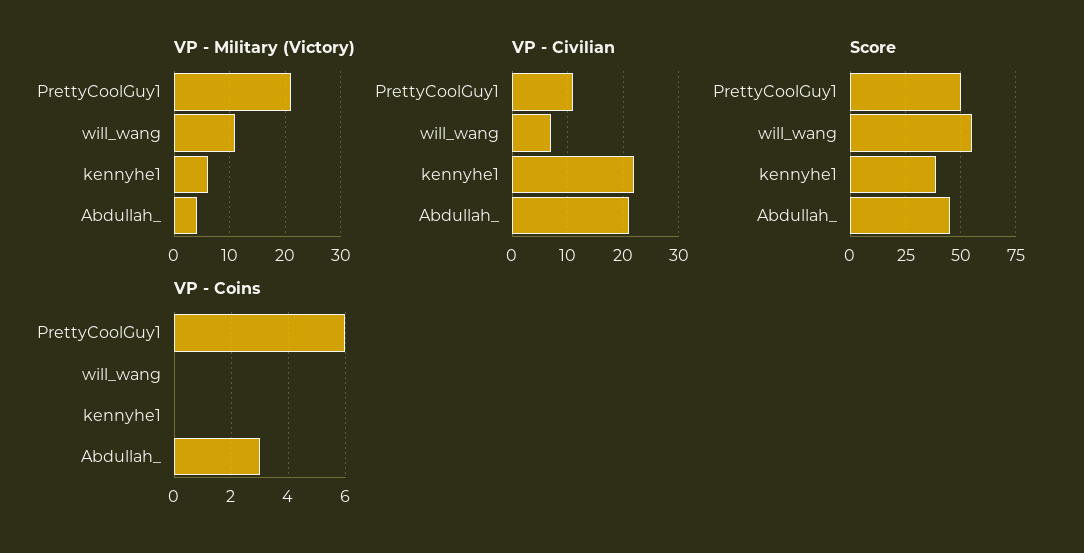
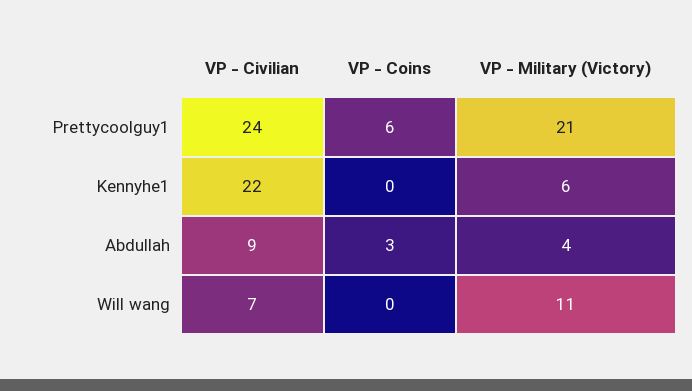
  {
    "VP - Military (Victory)": {
      "PrettyCoolGuy1": 21,
      "will_wang": 11,
      "kennyhe1": 6,
      "Abdullah_": 4
    },
    "VP - Civilian": {
-     "PrettyCoolGuy1": 10,
+     "PrettyCoolGuy1": 24,
      "will_wang": 7,
      "kennyhe1": 22,
-     "Abdullah_": 20
+     "Abdullah_": 9
    },
-   "Score": {
-     "PrettyCoolGuy1": 50,
-     "will_wang": 55,
-     "kennyhe1": 40,
-     "Abdullah_": 45
-   },
    "VP - Coins": {
      "PrettyCoolGuy1": 6,
      "will_wang": 0,
      "kennyhe1": 0,
      "Abdullah_": 3
    }
  }

